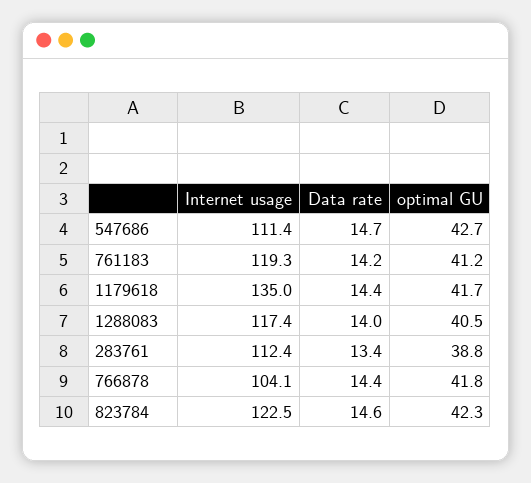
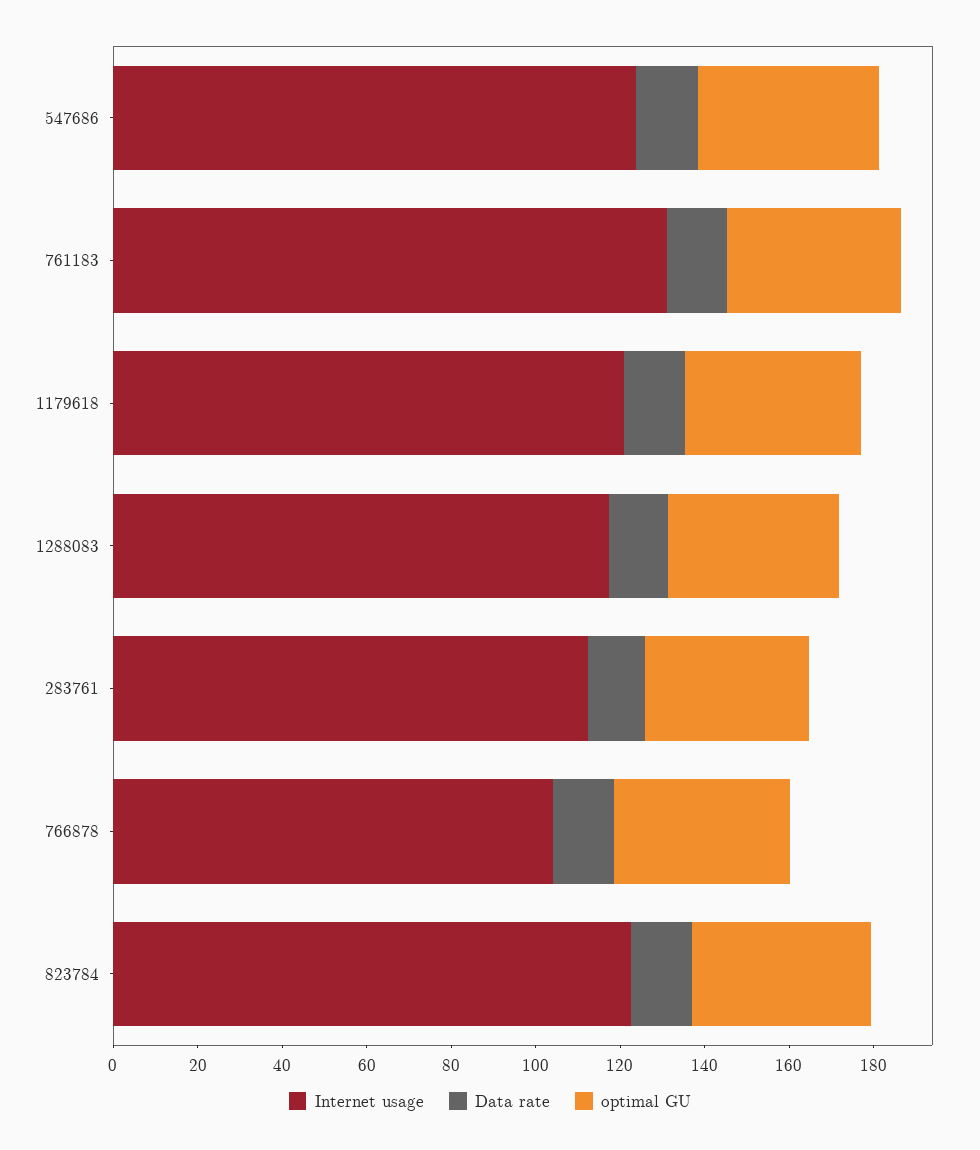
  {
    "Internet usage": {
-     "547686": 111.4,
+     "547686": 125,
-     "761183": 119.3,
+     "761183": 130,
-     "1179618": 135,
+     "1179618": 120,
      "1288083": 117.4,
      "283761": 112.4,
      "766878": 104.1,
      "823784": 122.5
    },
    "Data rate": {
      "547686": 14.7,
      "761183": 14.2,
      "1179618": 14.4,
      "1288083": 14,
      "283761": 13.4,
      "766878": 14.4,
      "823784": 14.6
    },
    "optimal GU": {
      "547686": 42.7,
      "761183": 41.2,
      "1179618": 41.7,
      "1288083": 40.5,
      "283761": 38.8,
      "766878": 41.8,
      "823784": 42.3
    }
  }

